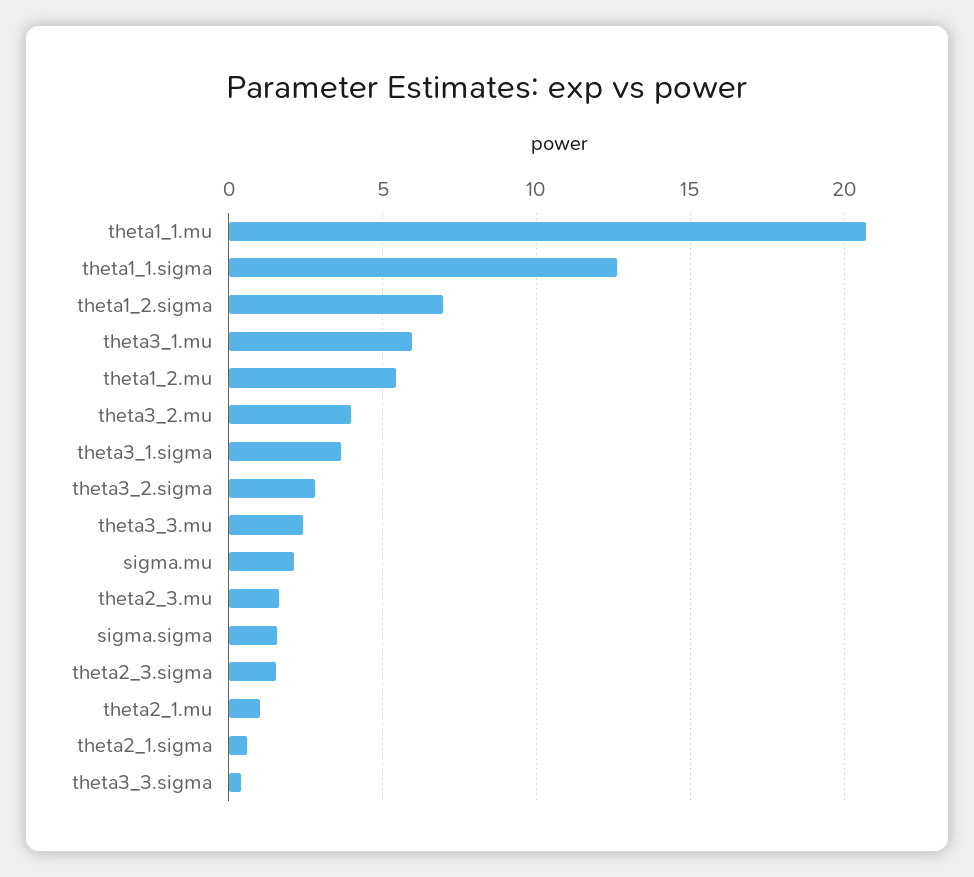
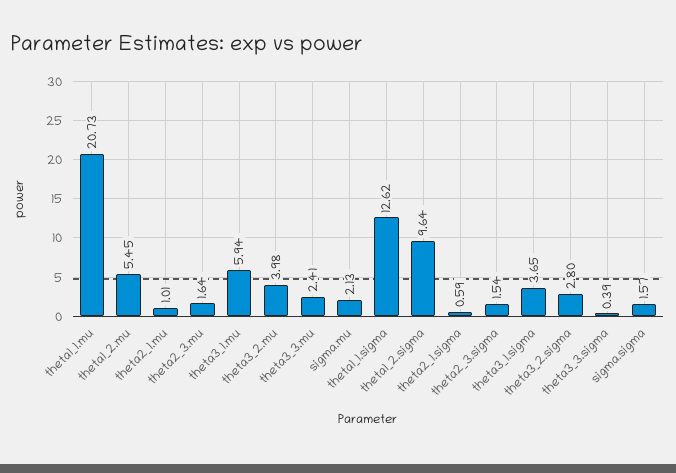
  {
    "theta1_1.mu": 20.73,
    "theta1_1.sigma": 12.62,
-   "theta1_2.sigma": 7,
+   "theta1_2.sigma": 9.64,
    "theta3_1.mu": 5.94,
    "theta1_2.mu": 5.45,
    "theta3_2.mu": 3.98,
    "theta3_1.sigma": 3.65,
    "theta3_2.sigma": 2.8,
    "theta3_3.mu": 2.41,
    "sigma.mu": 2.13,
    "theta2_3.mu": 1.64,
    "sigma.sigma": 1.57,
    "theta2_3.sigma": 1.54,
    "theta2_1.mu": 1.01,
    "theta2_1.sigma": 0.59,
    "theta3_3.sigma": 0.39
  }

